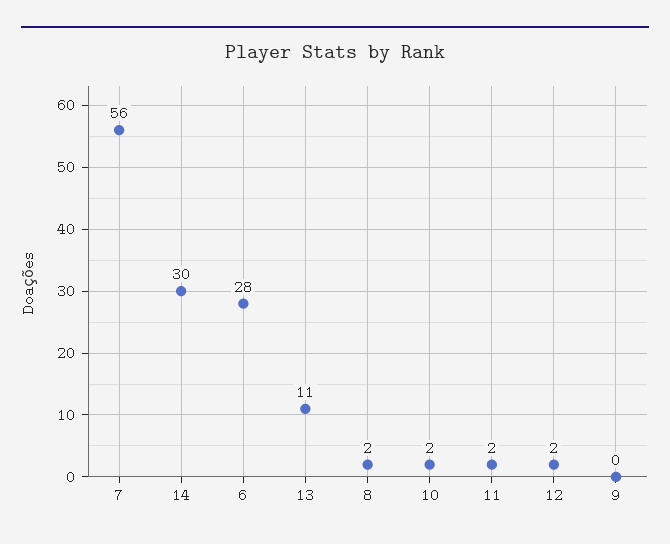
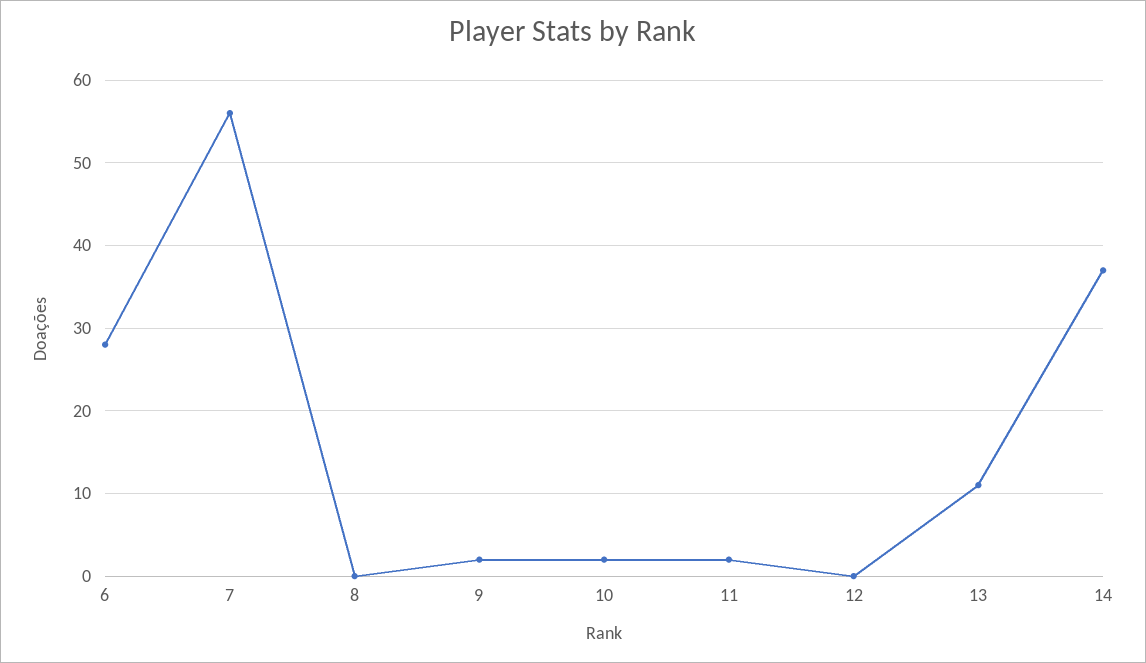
  {
    "7": 56,
-   "14": 30,
+   "14": 37,
    "6": 28,
    "13": 11,
-   "8": 2,
+   "8": 0,
    "10": 2,
    "11": 2,
-   "12": 2,
+   "12": 0,
-   "9": 0
+   "9": 2
  }

